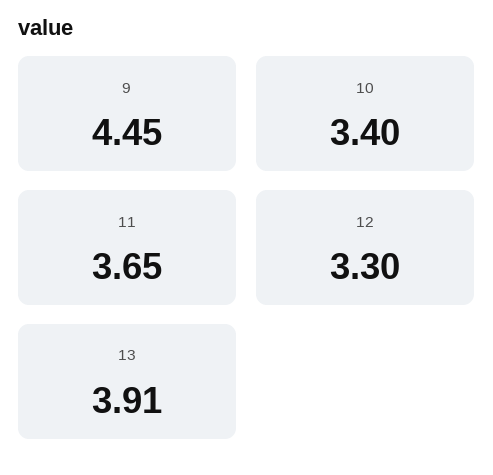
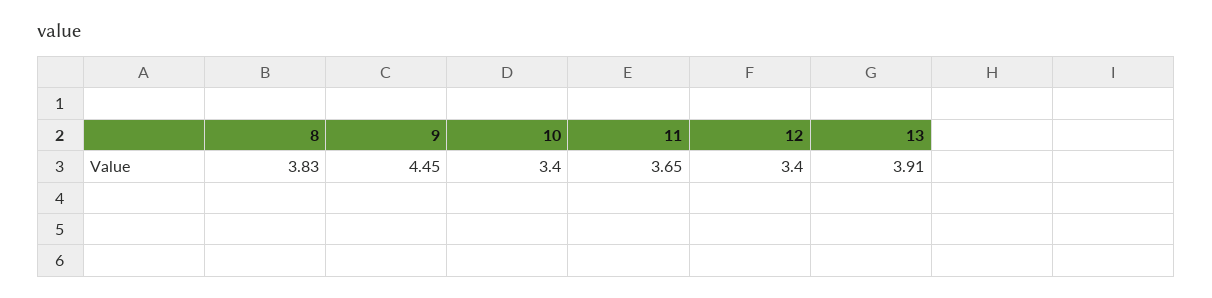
  {
    "9": 4.45,
    "10": 3.4,
    "11": 3.65,
-   "12": 3.3,
+   "12": 3.4,
-   "13": 3.91
+   "13": 3.91,
+   "8": 3.83
  }

